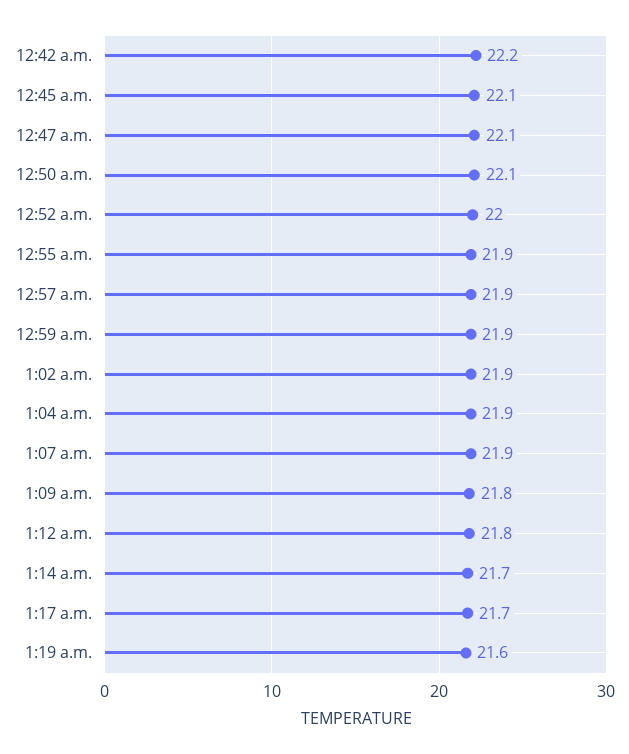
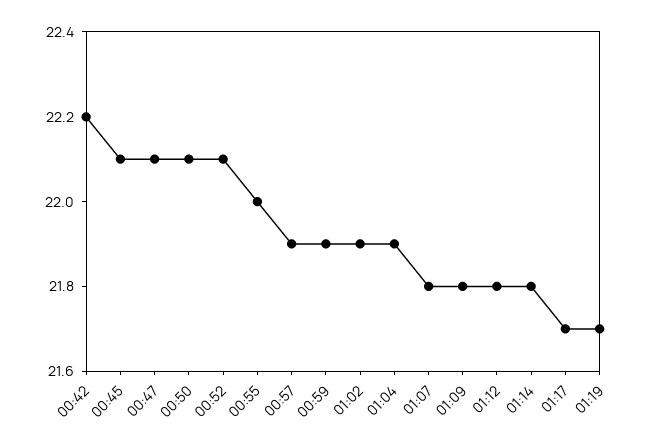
  {
    "12:42 a.m.": 22.2,
    "12:45 a.m.": 22.1,
    "12:47 a.m.": 22.1,
    "12:50 a.m.": 22.1,
-   "12:52 a.m.": 22,
+   "12:52 a.m.": 22.1,
-   "12:55 a.m.": 21.9,
+   "12:55 a.m.": 22,
    "12:57 a.m.": 21.9,
    "12:59 a.m.": 21.9,
    "1:02 a.m.": 21.9,
    "1:04 a.m.": 21.9,
-   "1:07 a.m.": 21.9,
+   "1:07 a.m.": 21.8,
    "1:09 a.m.": 21.8,
    "1:12 a.m.": 21.8,
-   "1:14 a.m.": 21.7,
+   "1:14 a.m.": 21.8,
    "1:17 a.m.": 21.7,
-   "1:19 a.m.": 21.6
+   "1:19 a.m.": 21.7
  }

